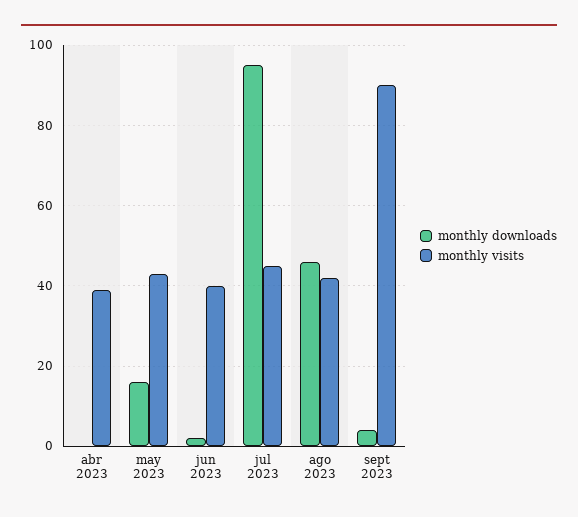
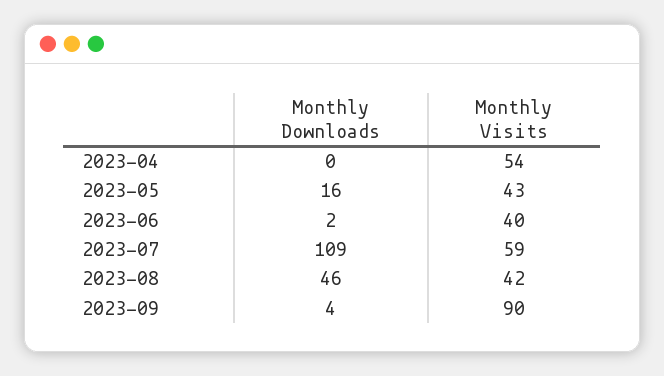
  {
    "monthly downloads": {
      "abr 2023": 0,
      "may 2023": 16,
      "jun 2023": 2,
-     "jul 2023": 95,
+     "jul 2023": 109,
      "ago 2023": 46,
      "sept 2023": 4
    },
    "monthly visits": {
-     "abr 2023": 40,
+     "abr 2023": 54,
      "may 2023": 43,
      "jun 2023": 40,
-     "jul 2023": 45,
+     "jul 2023": 59,
      "ago 2023": 42,
      "sept 2023": 90
    }
  }

